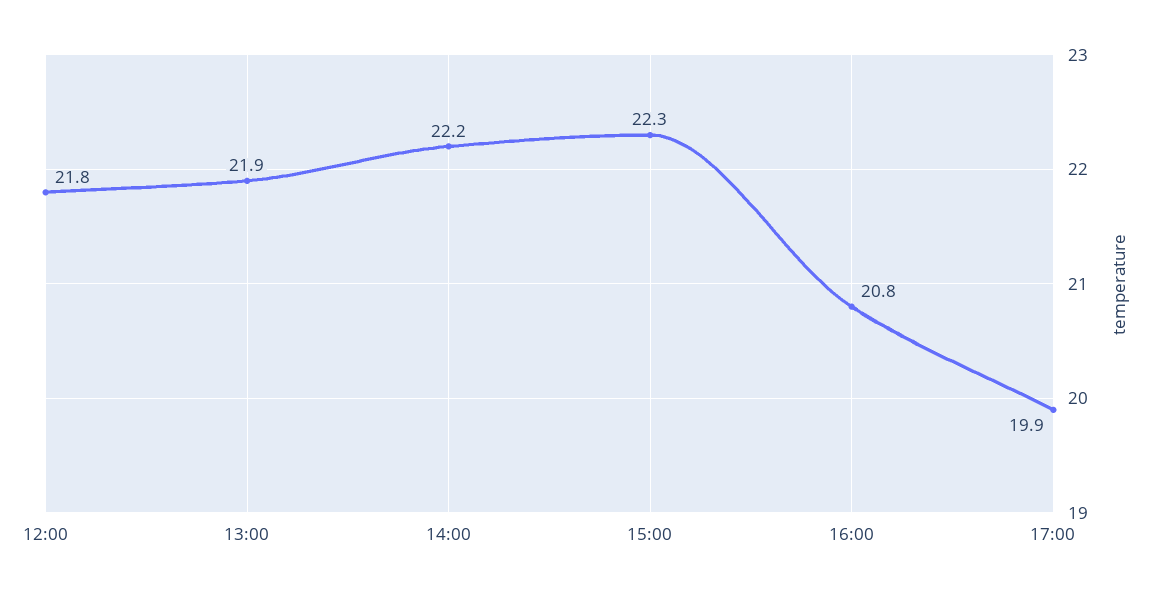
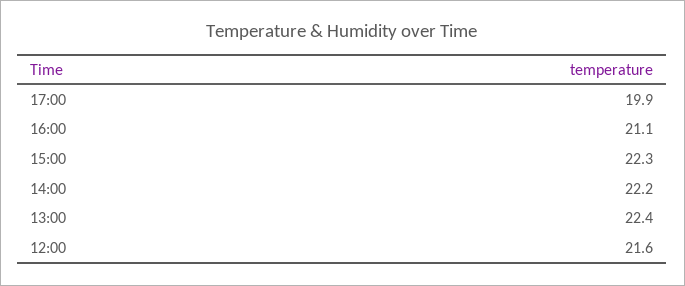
  {
-   "12:00": 21.8,
+   "12:00": 21.6,
-   "13:00": 21.9,
+   "13:00": 22.4,
    "14:00": 22.2,
    "15:00": 22.3,
-   "16:00": 20.8,
+   "16:00": 21.1,
    "17:00": 19.9
  }

